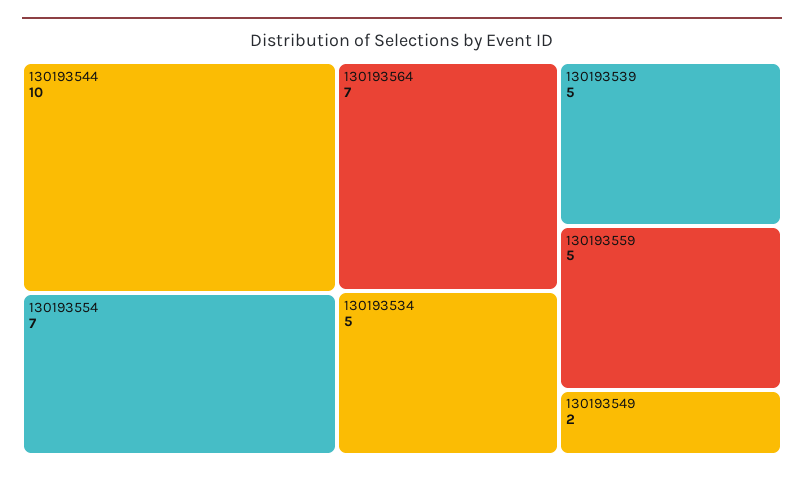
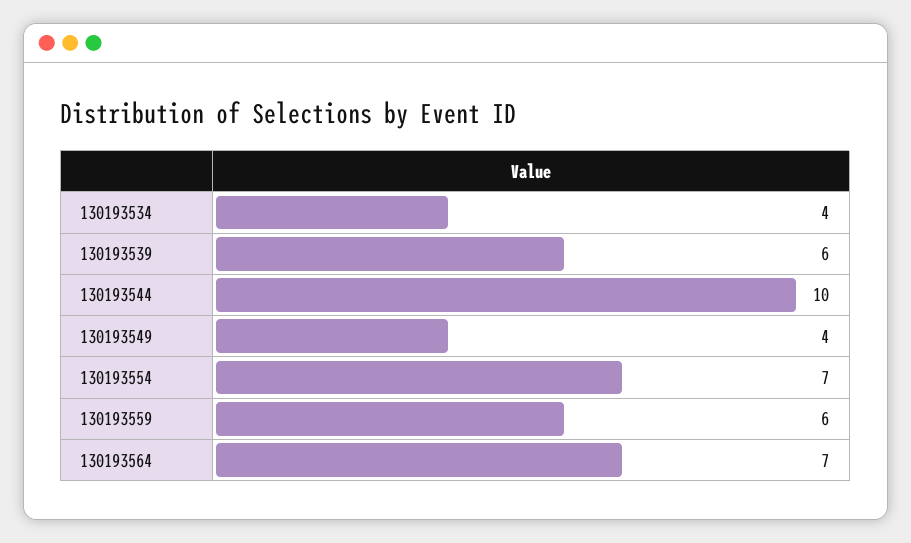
  {
    "130193544": 10,
    "130193554": 7,
    "130193564": 7,
-   "130193534": 5,
+   "130193534": 4,
-   "130193539": 5,
+   "130193539": 6,
-   "130193559": 5,
+   "130193559": 6,
-   "130193549": 2
+   "130193549": 4
  }

